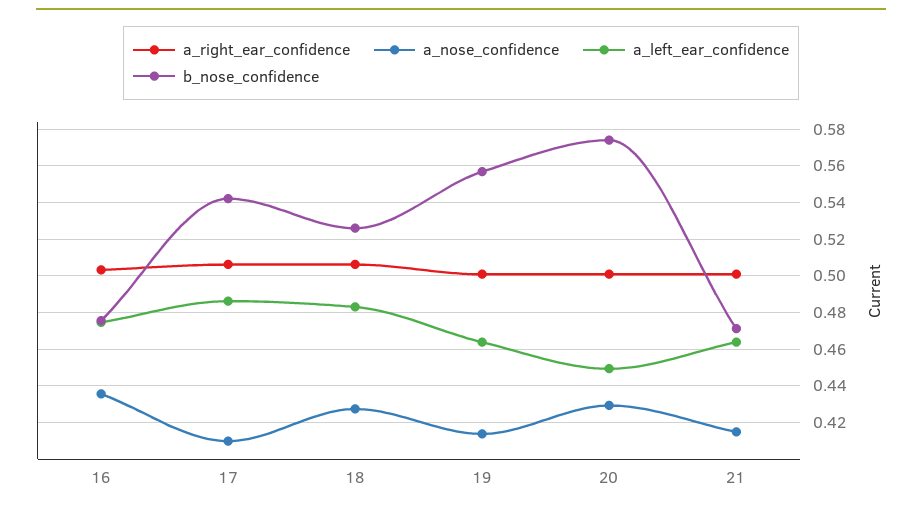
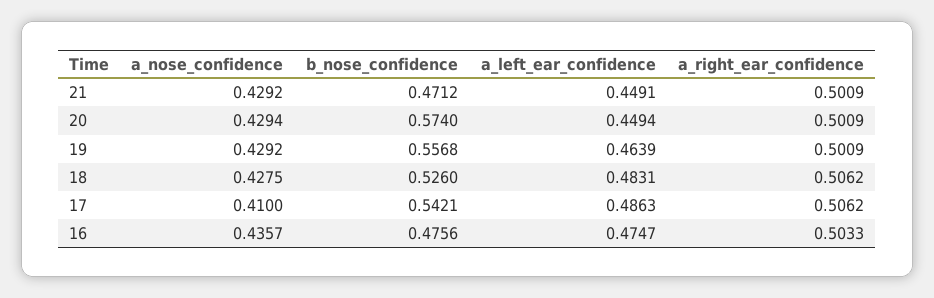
  {
    "a_right_ear_confidence": {
      "16": 0.5033,
      "17": 0.5062,
      "18": 0.5062,
      "19": 0.5009,
      "20": 0.5009,
      "21": 0.5009
    },
    "a_nose_confidence": {
      "16": 0.4357,
      "17": 0.41,
      "18": 0.4275,
-     "19": 0.415,
+     "19": 0.4292,
      "20": 0.4294,
-     "21": 0.415
+     "21": 0.4292
    },
    "a_left_ear_confidence": {
      "16": 0.4747,
      "17": 0.4863,
      "18": 0.4831,
      "19": 0.4639,
      "20": 0.4494,
-     "21": 0.465
+     "21": 0.4491
    },
    "b_nose_confidence": {
      "16": 0.4756,
      "17": 0.5421,
      "18": 0.526,
      "19": 0.5568,
      "20": 0.574,
      "21": 0.4712
    }
  }

